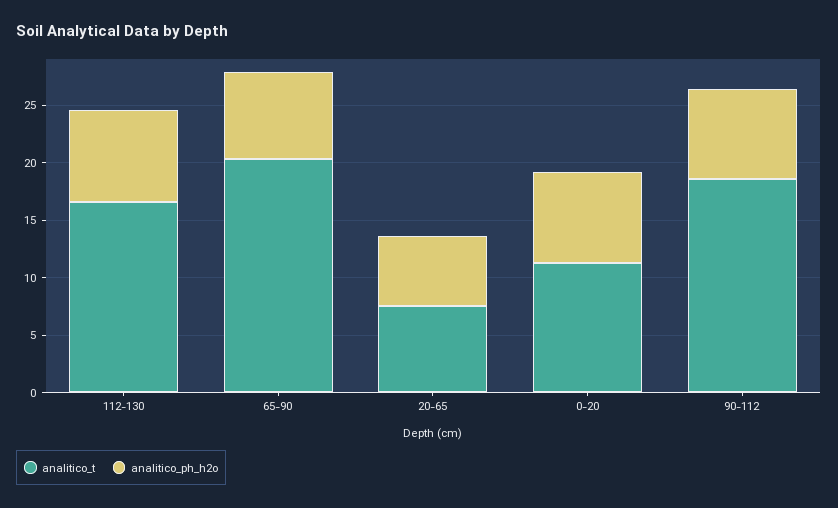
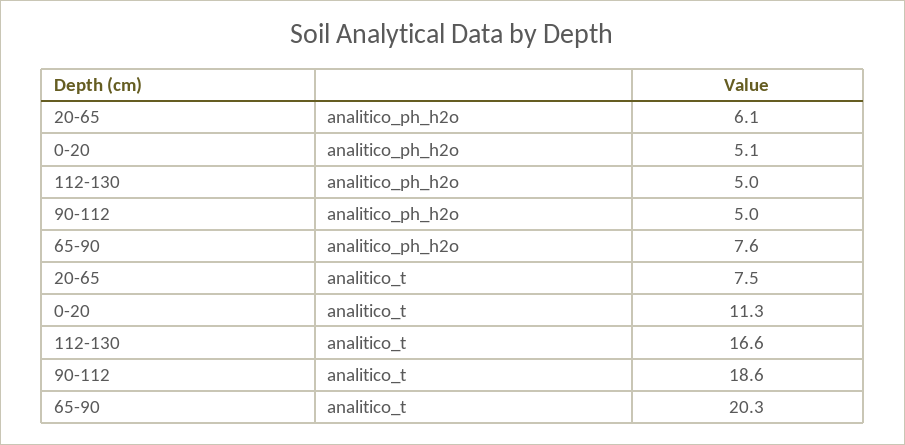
  {
    "analitico_t": {
      "112-130": 16.6,
      "65-90": 20.3,
      "20-65": 7.5,
      "0-20": 11.3,
      "90-112": 18.6
    },
    "analitico_ph_h2o": {
-     "112-130": 8,
+     "112-130": 5,
      "65-90": 7.6,
      "20-65": 6.1,
-     "0-20": 8,
+     "0-20": 5.1,
-     "90-112": 8
+     "90-112": 5
    }
  }

